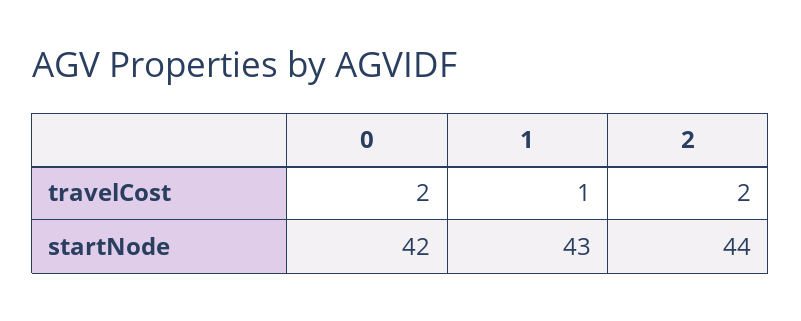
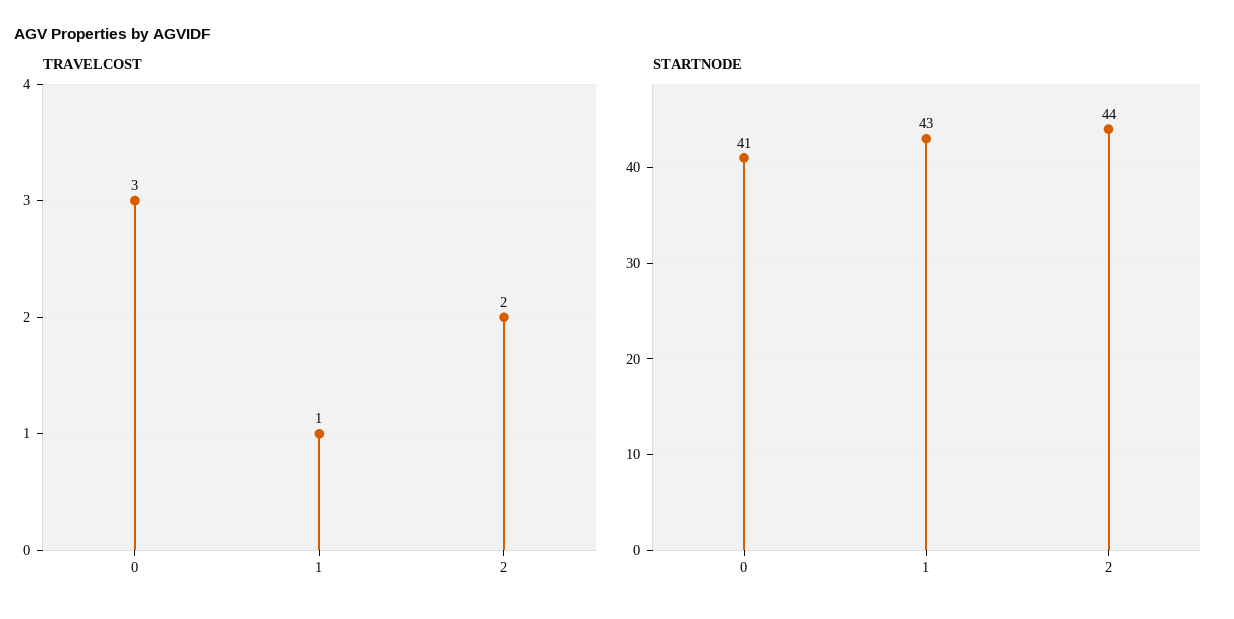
  {
    "travelCost": {
-     "0": 2,
+     "0": 3,
      "1": 1,
      "2": 2
    },
    "startNode": {
-     "0": 42,
+     "0": 41,
      "1": 43,
      "2": 44
    }
  }

